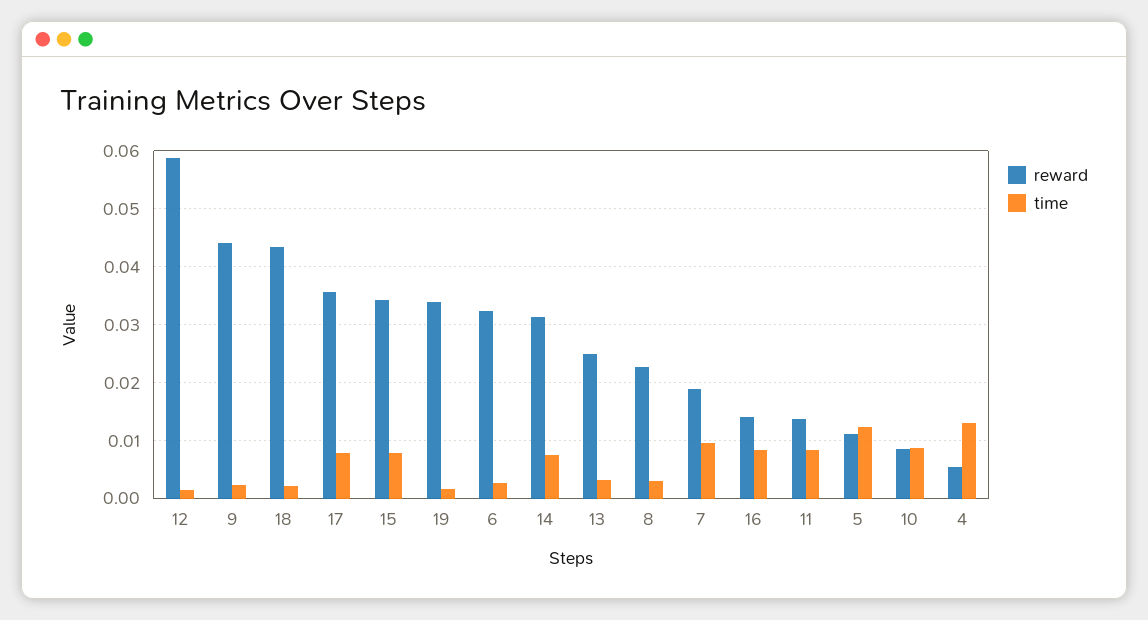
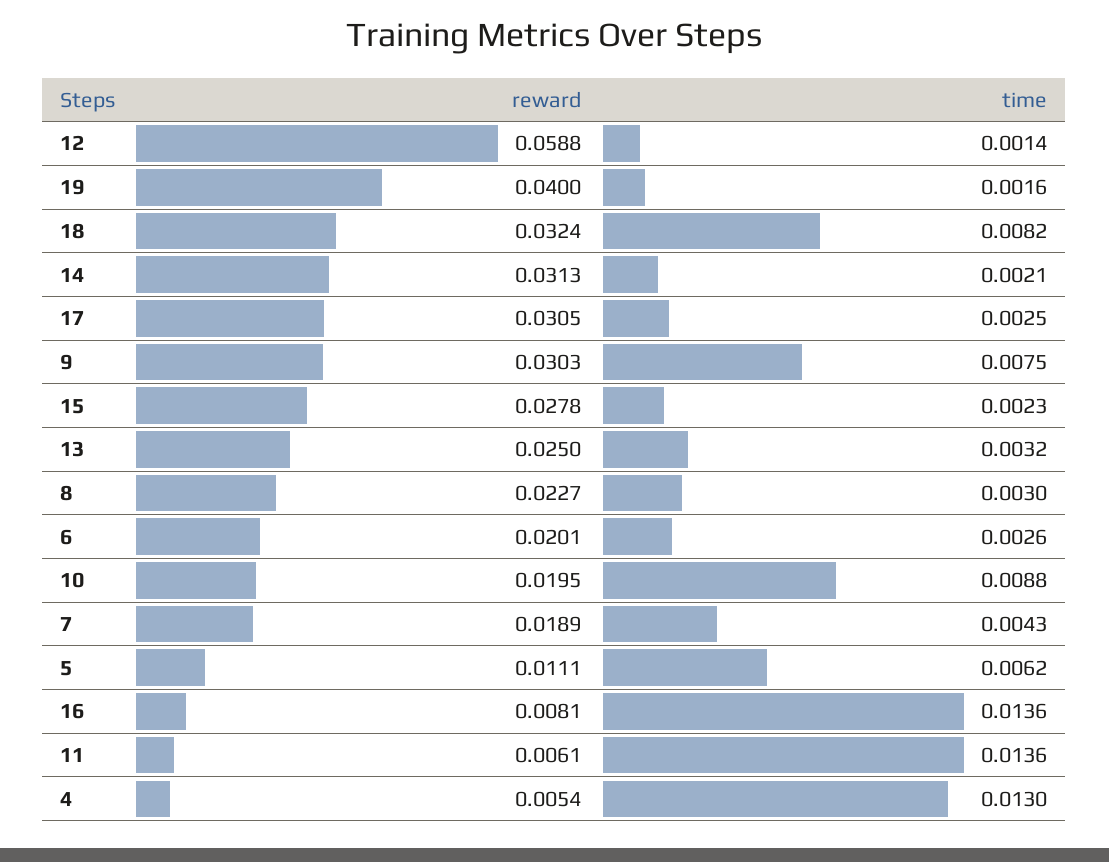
  {
    "reward": {
      "12": 0.0588,
-     "9": 0.044,
+     "9": 0.0303,
-     "18": 0.044,
+     "18": 0.0324,
-     "17": 0.036,
+     "17": 0.0305,
-     "15": 0.034,
+     "15": 0.0278,
-     "19": 0.034,
+     "19": 0.04,
-     "6": 0.032,
+     "6": 0.0201,
      "14": 0.0313,
      "13": 0.025,
      "8": 0.0227,
      "7": 0.0189,
-     "16": 0.014,
+     "16": 0.0081,
-     "11": 0.014,
+     "11": 0.0061,
      "5": 0.0111,
-     "10": 0.008,
+     "10": 0.0195,
      "4": 0.0054
    },
    "time": {
      "12": 0.0014,
-     "9": 0.002,
+     "9": 0.0075,
-     "18": 0.002,
+     "18": 0.0082,
-     "17": 0.008,
+     "17": 0.0025,
-     "15": 0.008,
+     "15": 0.0023,
      "19": 0.0016,
      "6": 0.0026,
-     "14": 0.008,
+     "14": 0.0021,
      "13": 0.0032,
      "8": 0.003,
-     "7": 0.01,
+     "7": 0.0043,
-     "16": 0.008,
+     "16": 0.0136,
-     "11": 0.008,
+     "11": 0.0136,
-     "5": 0.012,
+     "5": 0.0062,
      "10": 0.0088,
      "4": 0.013
    }
  }

